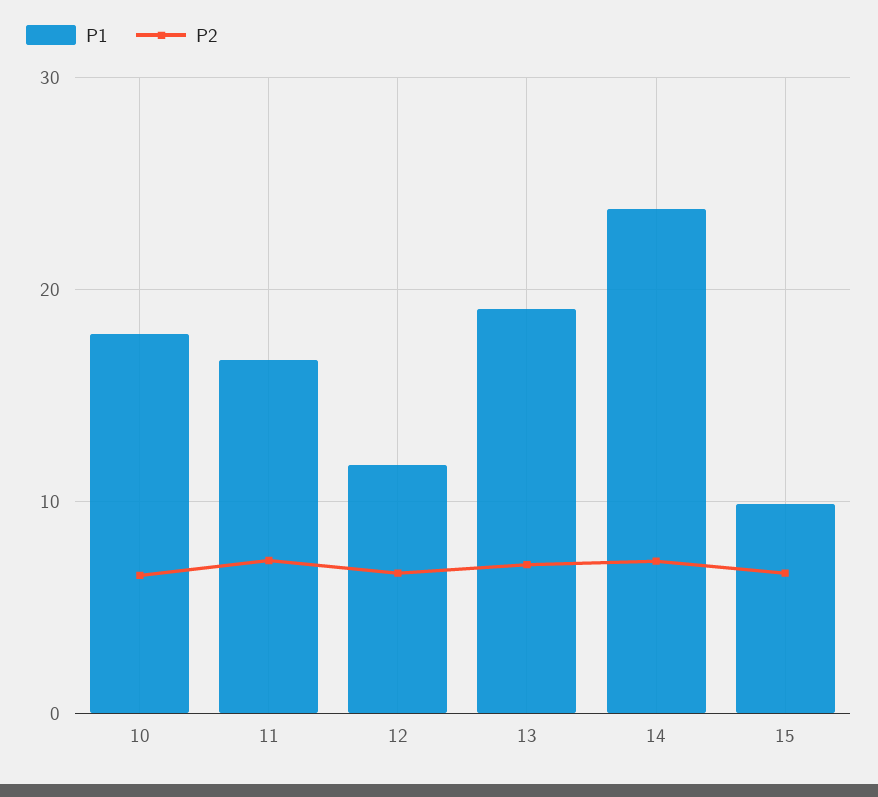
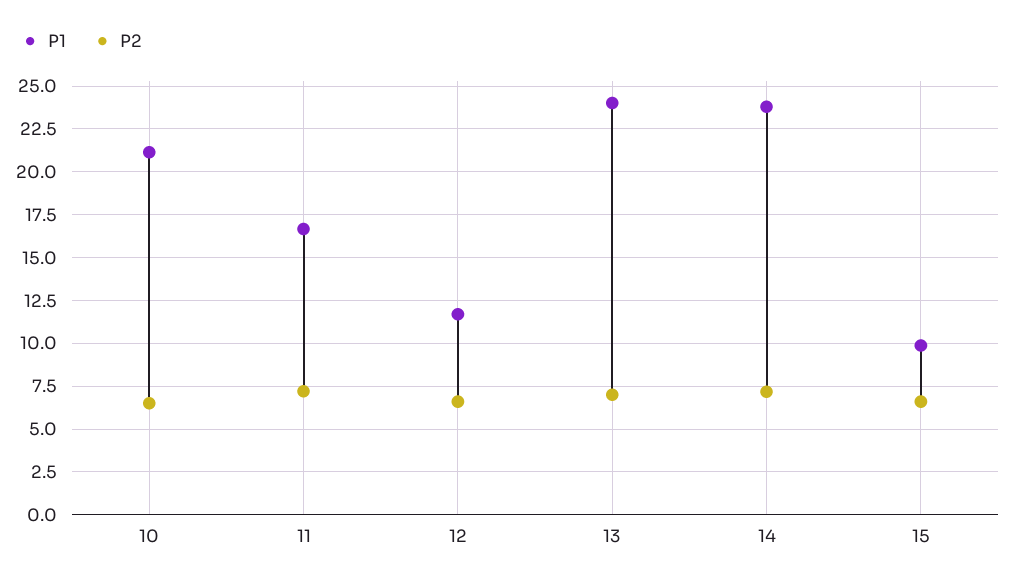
  {
    "P1": {
-     "10": 18,
+     "10": 21,
      "11": 16.5,
      "12": 11.5,
-     "13": 19,
+     "13": 24,
      "14": 24,
      "15": 10
    },
    "P2": {
      "10": 6.5,
      "11": 7,
      "12": 6.5,
      "13": 7,
      "14": 7,
      "15": 6.5
    }
  }

